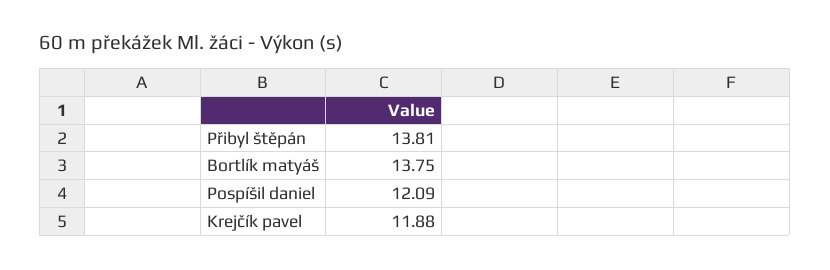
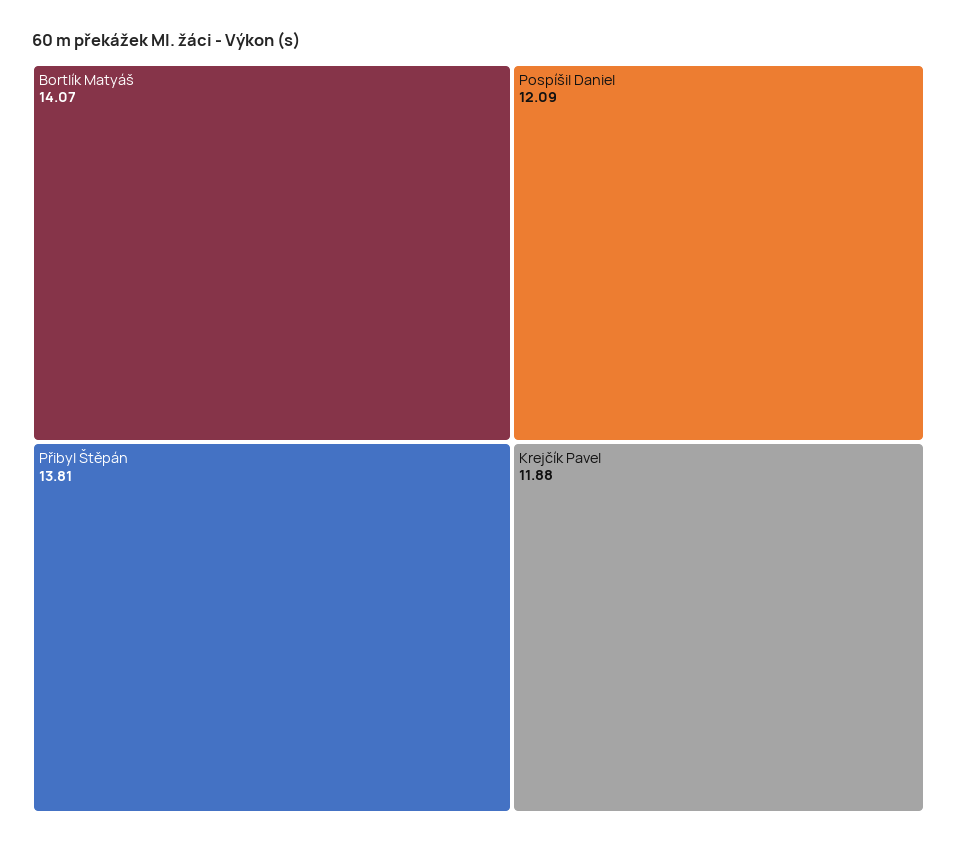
  {
    "Přibyl štěpán": 13.81,
-   "Bortlík matyáš": 13.75,
+   "Bortlík matyáš": 14.07,
    "Pospíšil daniel": 12.09,
    "Krejčík pavel": 11.88
  }

